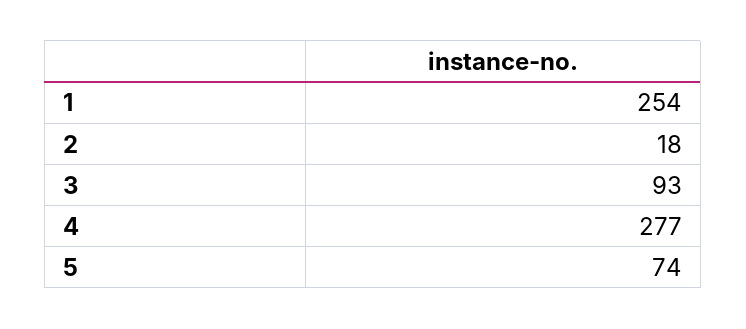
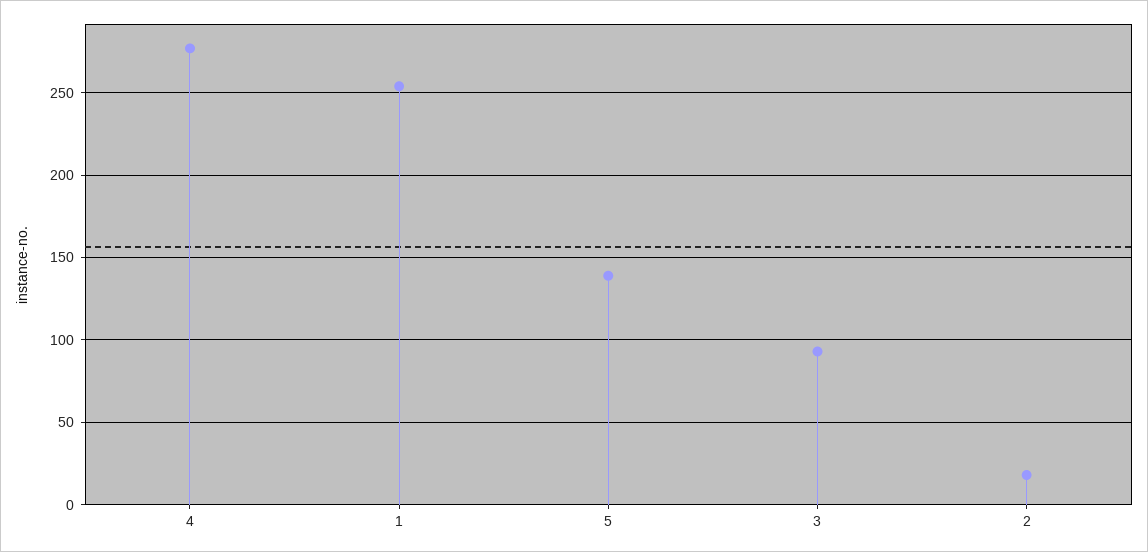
  {
    "1": 254,
    "2": 18,
    "3": 93,
    "4": 277,
-   "5": 74
+   "5": 140
  }

